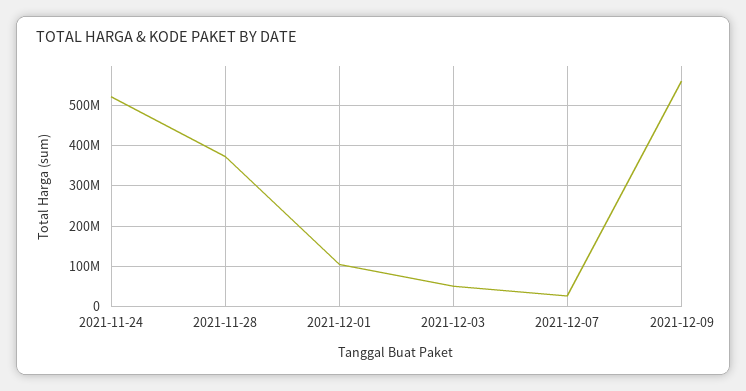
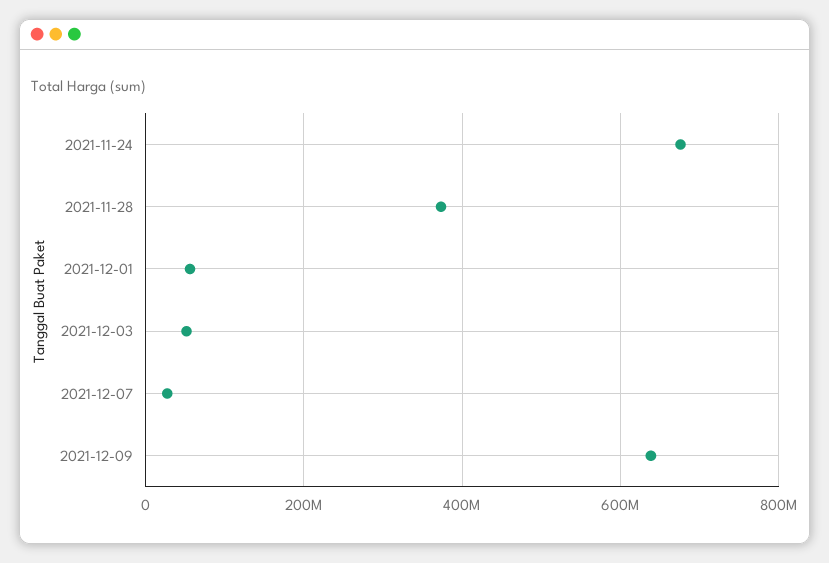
  {
-   "2021-11-24": 520000000,
+   "2021-11-24": 680000000,
    "2021-11-28": 380000000,
-   "2021-12-01": 100000000,
+   "2021-12-01": 60000000,
    "2021-12-03": 60000000,
    "2021-12-07": 20000000,
-   "2021-12-09": 560000000
+   "2021-12-09": 640000000
  }

